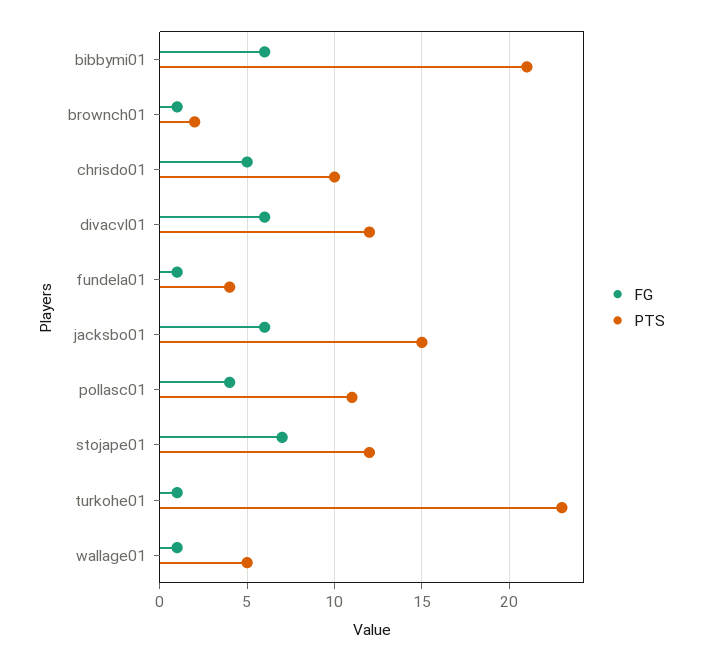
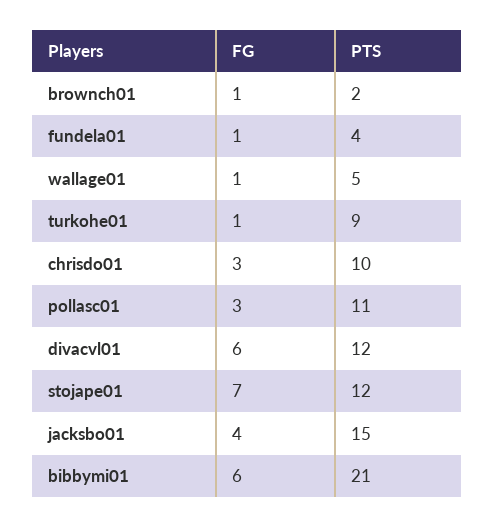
  {
    "FG": {
      "bibbymi01": 6,
      "brownch01": 1,
-     "chrisdo01": 5,
+     "chrisdo01": 3,
      "divacvl01": 6,
      "fundela01": 1,
-     "jacksbo01": 6,
+     "jacksbo01": 4,
-     "pollasc01": 4,
+     "pollasc01": 3,
      "stojape01": 7,
      "turkohe01": 1,
      "wallage01": 1
    },
    "PTS": {
      "bibbymi01": 21,
      "brownch01": 2,
      "chrisdo01": 10,
      "divacvl01": 12,
      "fundela01": 4,
      "jacksbo01": 15,
      "pollasc01": 11,
      "stojape01": 12,
-     "turkohe01": 23,
+     "turkohe01": 9,
      "wallage01": 5
    }
  }

